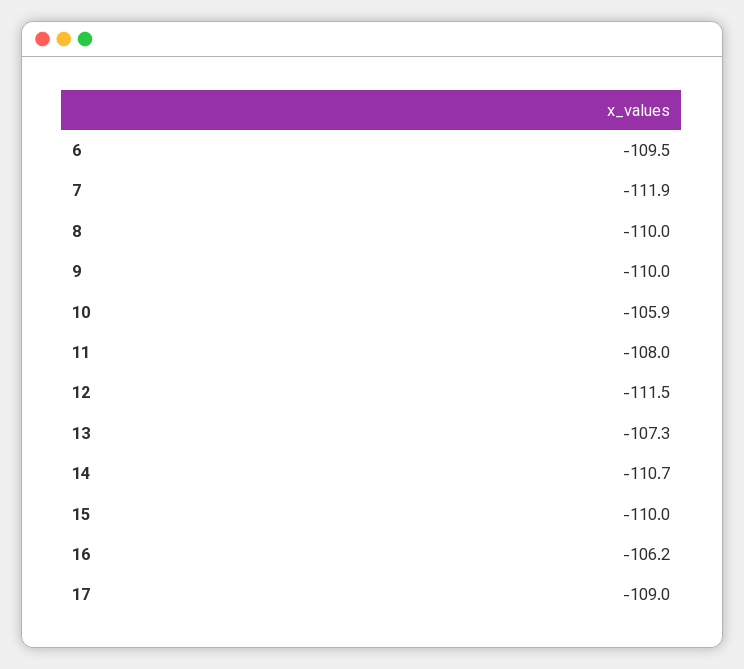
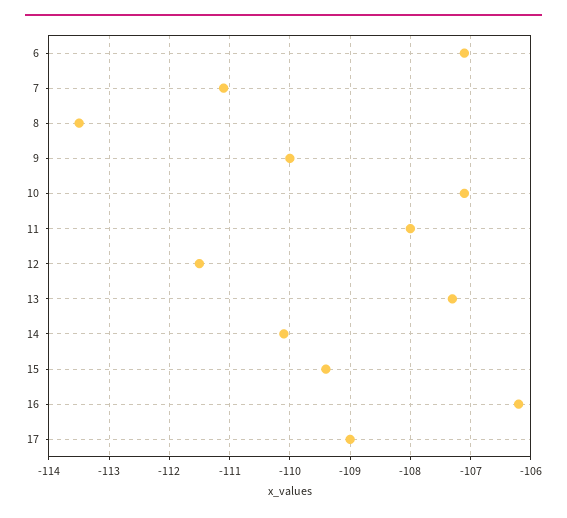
  {
-   "6": -109.5,
+   "6": -107.1,
-   "7": -111.9,
+   "7": -111.1,
-   "8": -110,
+   "8": -113.5,
    "9": -110,
-   "10": -105.9,
+   "10": -107.1,
    "11": -108,
    "12": -111.5,
    "13": -107.3,
-   "14": -110.7,
+   "14": -110.1,
-   "15": -110,
+   "15": -109.4,
    "16": -106.2,
    "17": -109
  }

